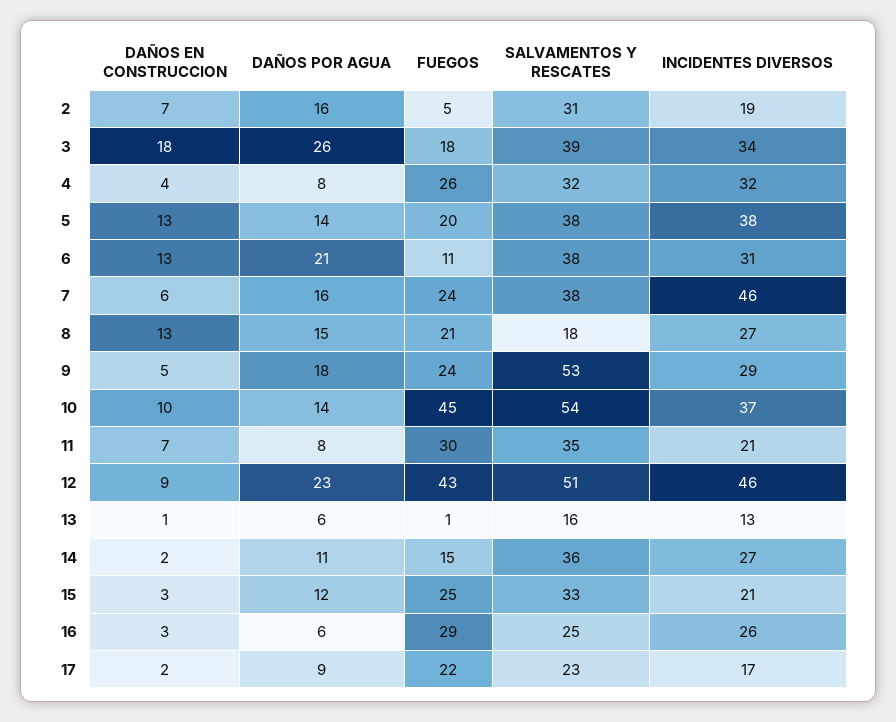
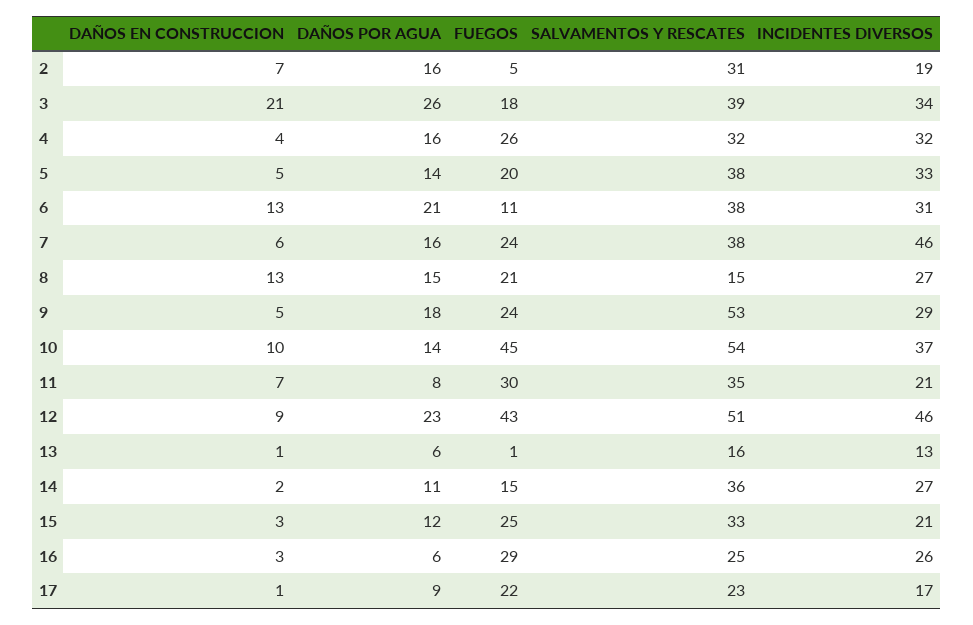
  {
    "DAÑOS EN CONSTRUCCION": {
      "2": 7,
-     "3": 18,
+     "3": 21,
      "4": 4,
-     "5": 13,
+     "5": 5,
      "6": 13,
      "7": 6,
      "8": 13,
      "9": 5,
      "10": 10,
      "11": 7,
      "12": 9,
      "13": 1,
      "14": 2,
      "15": 3,
      "16": 3,
-     "17": 2
+     "17": 1
    },
    "DAÑOS POR AGUA": {
      "2": 16,
      "3": 26,
-     "4": 8,
+     "4": 16,
      "5": 14,
      "6": 21,
      "7": 16,
      "8": 15,
      "9": 18,
      "10": 14,
      "11": 8,
      "12": 23,
      "13": 6,
      "14": 11,
      "15": 12,
      "16": 6,
      "17": 9
    },
    "FUEGOS": {
      "2": 5,
      "3": 18,
      "4": 26,
      "5": 20,
      "6": 11,
      "7": 24,
      "8": 21,
      "9": 24,
      "10": 45,
      "11": 30,
      "12": 43,
      "13": 1,
      "14": 15,
      "15": 25,
      "16": 29,
      "17": 22
    },
    "SALVAMENTOS Y RESCATES": {
      "2": 31,
      "3": 39,
      "4": 32,
      "5": 38,
      "6": 38,
      "7": 38,
-     "8": 18,
+     "8": 15,
      "9": 53,
      "10": 54,
      "11": 35,
      "12": 51,
      "13": 16,
      "14": 36,
      "15": 33,
      "16": 25,
      "17": 23
    },
    "INCIDENTES DIVERSOS": {
      "2": 19,
      "3": 34,
      "4": 32,
-     "5": 38,
+     "5": 33,
      "6": 31,
      "7": 46,
      "8": 27,
      "9": 29,
      "10": 37,
      "11": 21,
      "12": 46,
      "13": 13,
      "14": 27,
      "15": 21,
      "16": 26,
      "17": 17
    }
  }

